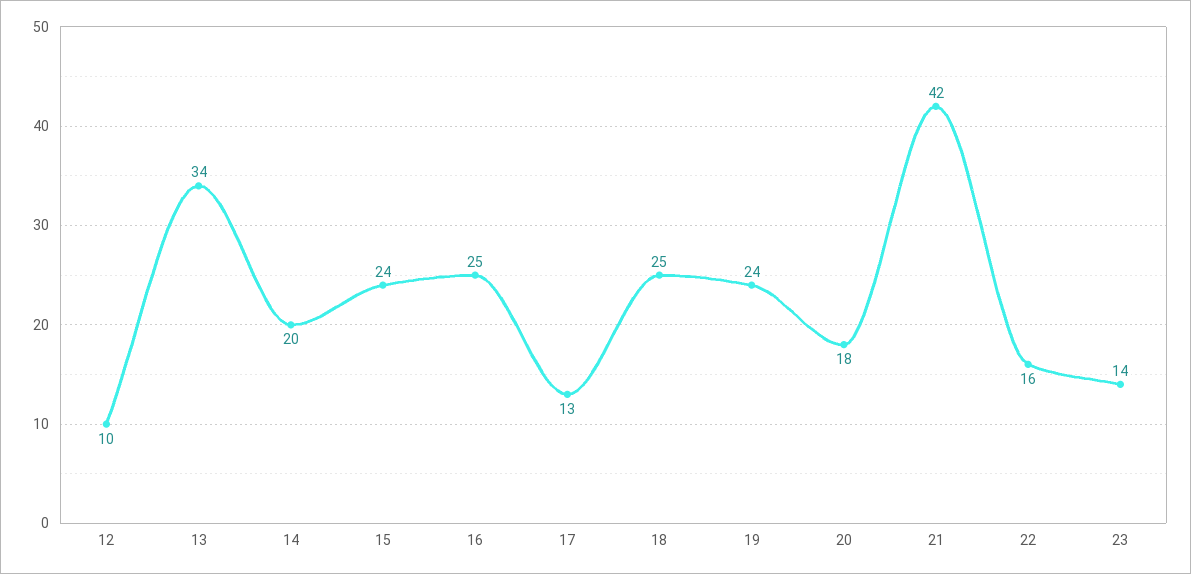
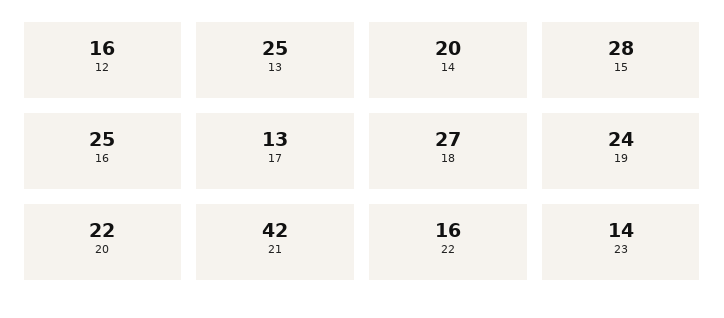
  {
-   "12": 10,
+   "12": 16,
-   "13": 34,
+   "13": 25,
    "14": 20,
-   "15": 24,
+   "15": 28,
    "16": 25,
    "17": 13,
-   "18": 25,
+   "18": 27,
    "19": 24,
-   "20": 18,
+   "20": 22,
    "21": 42,
    "22": 16,
    "23": 14
  }

